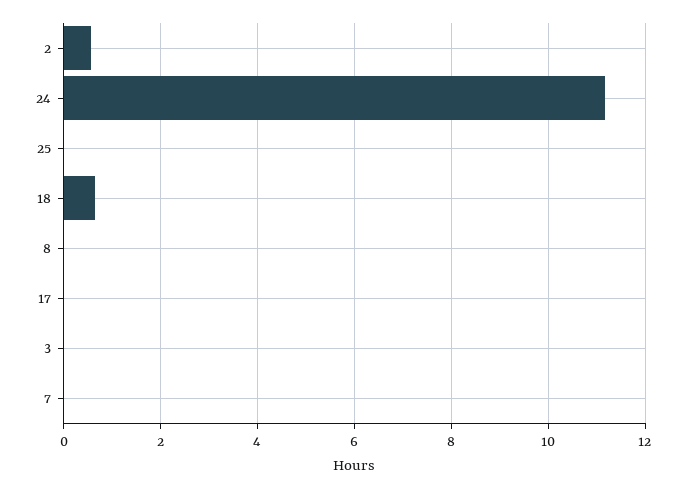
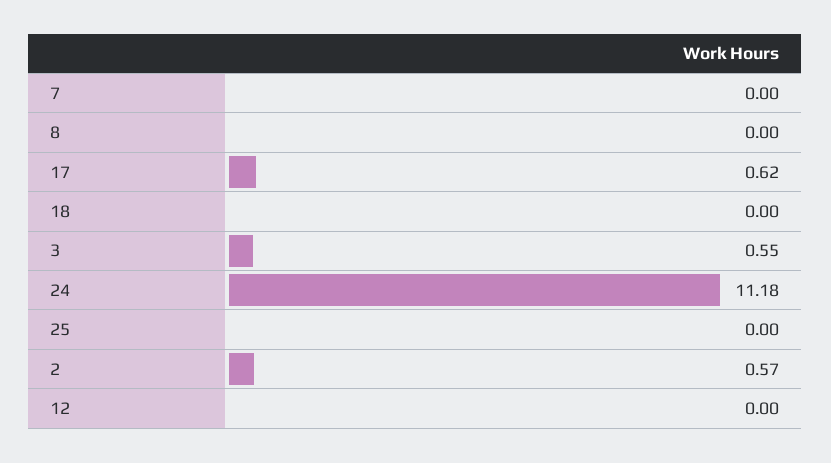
  {
    "2": 0.57,
    "24": 11.18,
    "25": 0,
-   "18": 0.6,
+   "18": 0,
    "8": 0,
-   "17": 0,
+   "17": 0.62,
-   "3": 0,
+   "3": 0.55,
-   "7": 0
+   "7": 0,
+   "12": 0
  }

